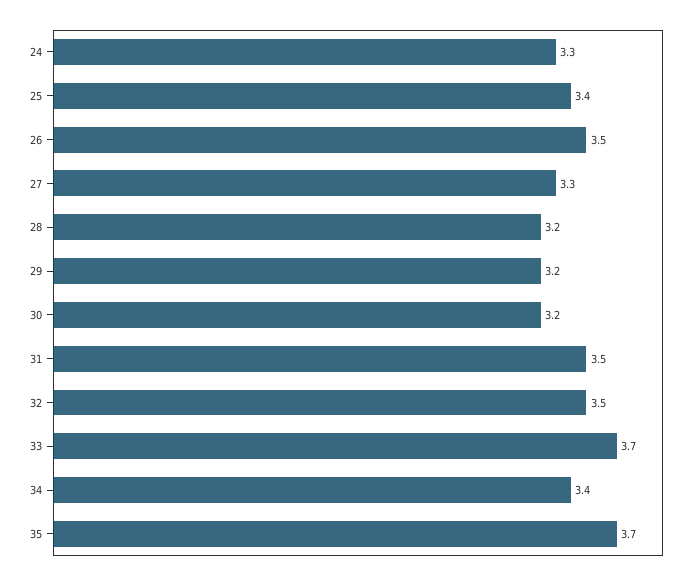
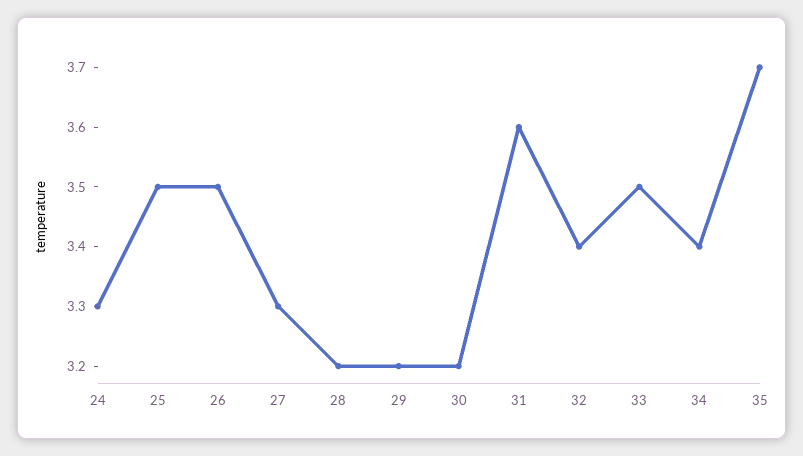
  {
    "24": 3.3,
-   "25": 3.4,
+   "25": 3.5,
    "26": 3.5,
    "27": 3.3,
    "28": 3.2,
    "29": 3.2,
    "30": 3.2,
-   "31": 3.5,
+   "31": 3.6,
-   "32": 3.5,
+   "32": 3.4,
-   "33": 3.7,
+   "33": 3.5,
    "34": 3.4,
    "35": 3.7
  }

